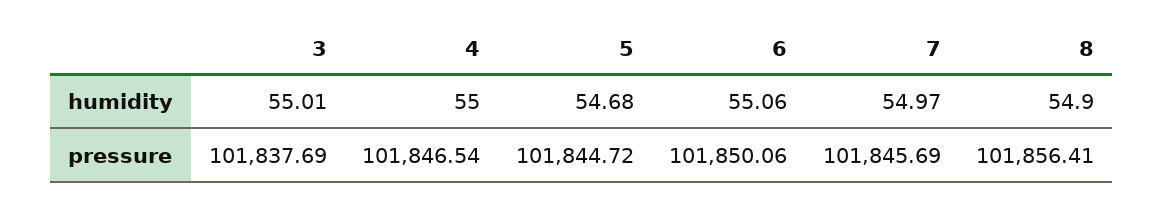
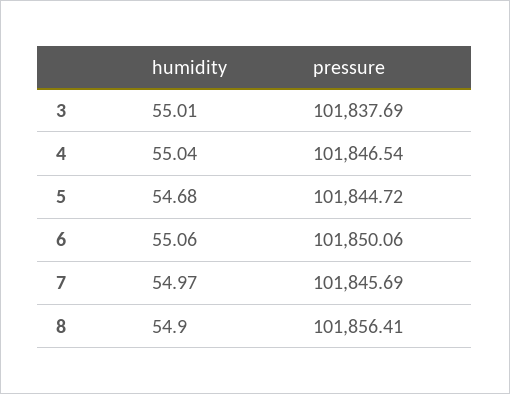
  {
    "3": {
      "humidity": 55.01,
      "pressure": 101837.69
    },
    "4": {
-     "humidity": 55,
+     "humidity": 55.04,
      "pressure": 101846.54
    },
    "5": {
      "humidity": 54.68,
      "pressure": 101844.72
    },
    "6": {
      "humidity": 55.06,
      "pressure": 101850.06
    },
    "7": {
      "humidity": 54.97,
      "pressure": 101845.69
    },
    "8": {
      "humidity": 54.9,
      "pressure": 101856.41
    }
  }

